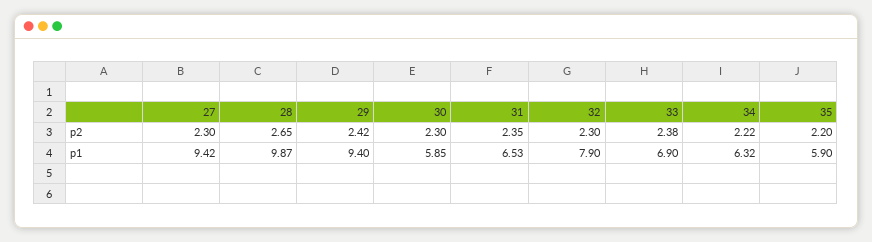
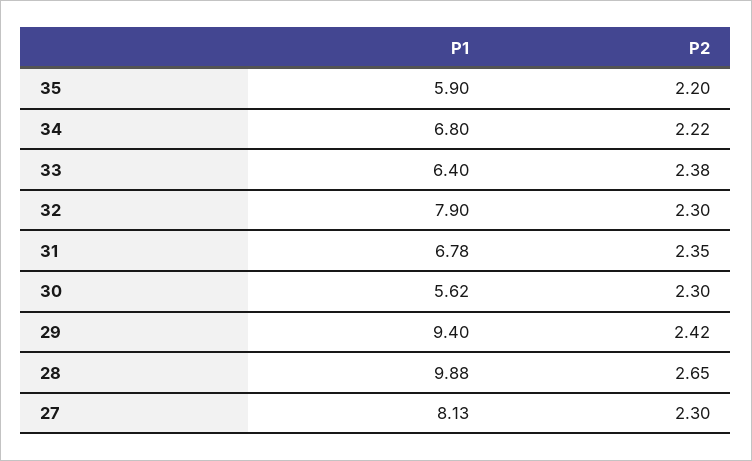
  {
    "27": {
      "p2": 2.3,
-     "p1": 9.42
+     "p1": 8.13
    },
    "28": {
      "p2": 2.65,
-     "p1": 9.87
+     "p1": 9.88
    },
    "29": {
      "p2": 2.42,
      "p1": 9.4
    },
    "30": {
      "p2": 2.3,
-     "p1": 5.85
+     "p1": 5.62
    },
    "31": {
      "p2": 2.35,
-     "p1": 6.53
+     "p1": 6.78
    },
    "32": {
      "p2": 2.3,
      "p1": 7.9
    },
    "33": {
      "p2": 2.38,
-     "p1": 6.9
+     "p1": 6.4
    },
    "34": {
      "p2": 2.22,
-     "p1": 6.32
+     "p1": 6.8
    },
    "35": {
      "p2": 2.2,
      "p1": 5.9
    }
  }

